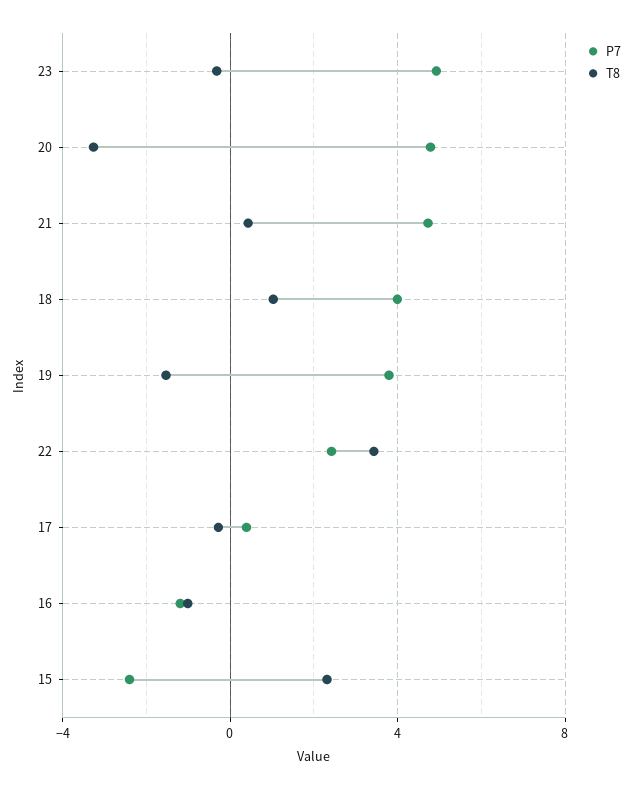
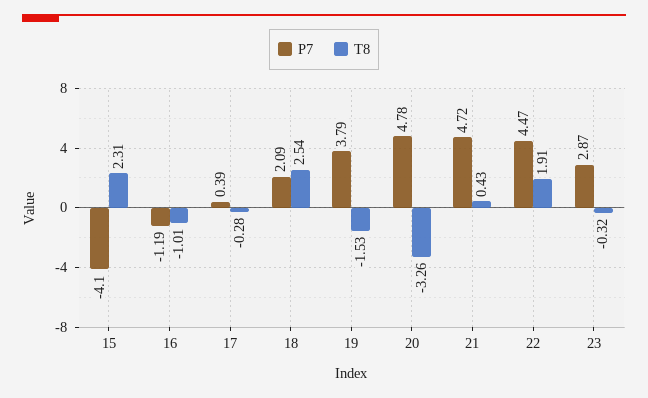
  {
    "P7": {
-     "23": 5,
+     "23": 2.87,
      "20": 4.78,
      "21": 4.72,
-     "18": 4,
+     "18": 2.09,
      "19": 3.79,
-     "22": 2.5,
+     "22": 4.47,
      "17": 0.39,
      "16": -1.19,
-     "15": -2.5
+     "15": -4.1
    },
    "T8": {
      "23": -0.32,
      "20": -3.26,
      "21": 0.43,
-     "18": 1,
+     "18": 2.54,
      "19": -1.53,
-     "22": 3.5,
+     "22": 1.91,
      "17": -0.28,
      "16": -1.01,
      "15": 2.31
    }
  }

